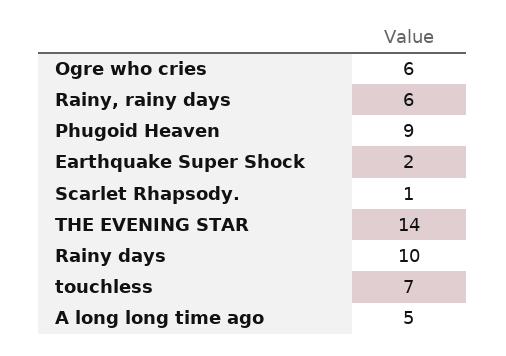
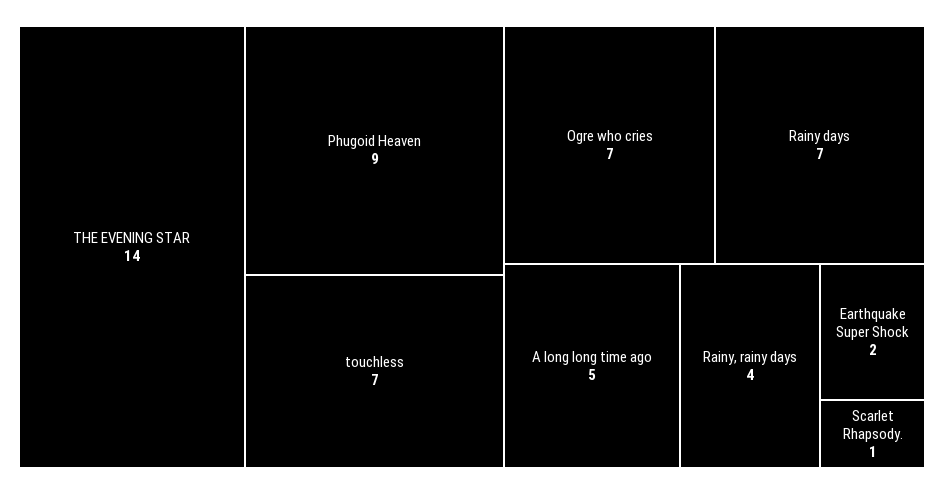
  {
-   "Ogre who cries": 6,
+   "Ogre who cries": 7,
-   "Rainy, rainy days": 6,
+   "Rainy, rainy days": 4,
    "Phugoid Heaven": 9,
    "Earthquake Super Shock": 2,
    "Scarlet Rhapsody.": 1,
    "THE EVENING STAR": 14,
-   "Rainy days": 10,
+   "Rainy days": 7,
    "touchless": 7,
    "A long long time ago": 5
  }

